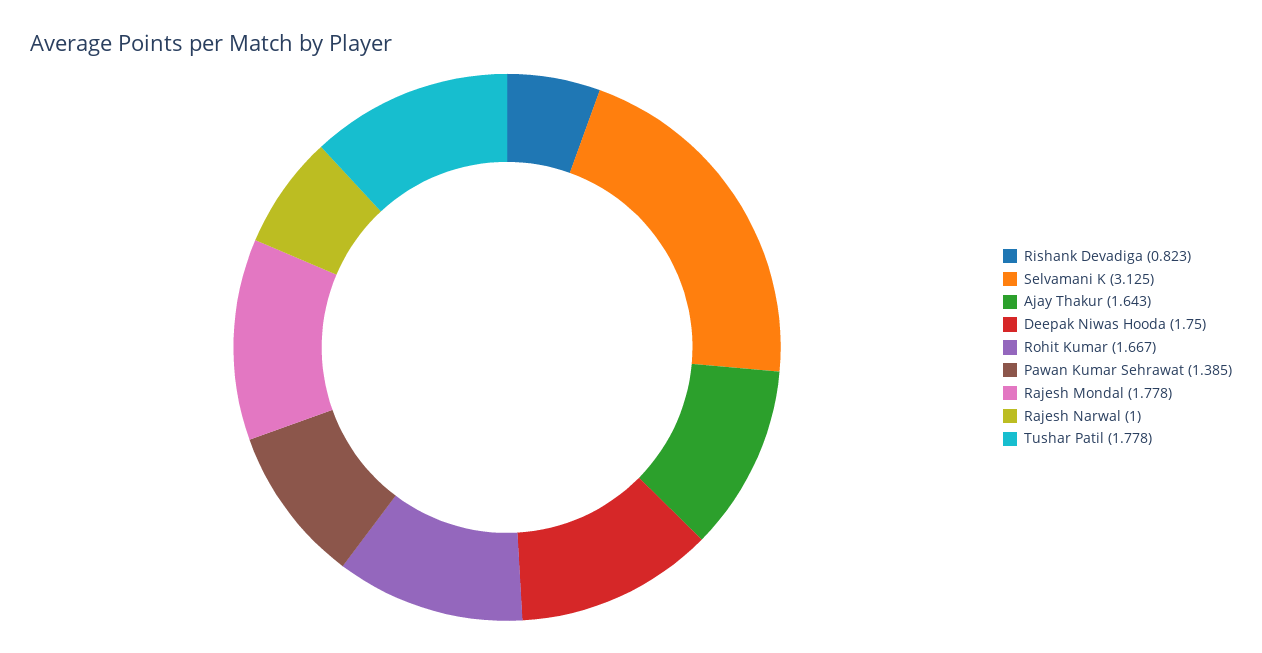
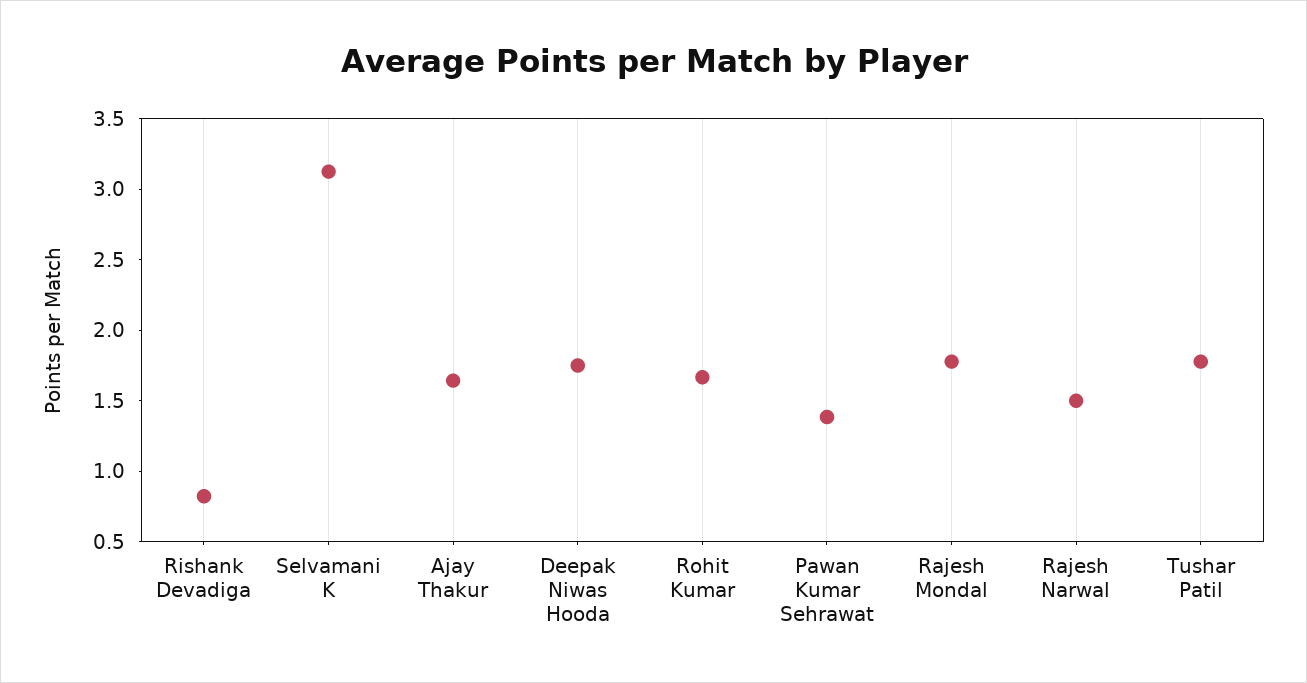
  {
    "Rishank Devadiga": 0.823,
    "Selvamani K": 3.125,
    "Ajay Thakur": 1.643,
    "Deepak Niwas Hooda": 1.75,
    "Rohit Kumar": 1.667,
    "Pawan Kumar Sehrawat": 1.385,
    "Rajesh Mondal": 1.778,
-   "Rajesh Narwal": 1,
+   "Rajesh Narwal": 1.5,
    "Tushar Patil": 1.778
  }

